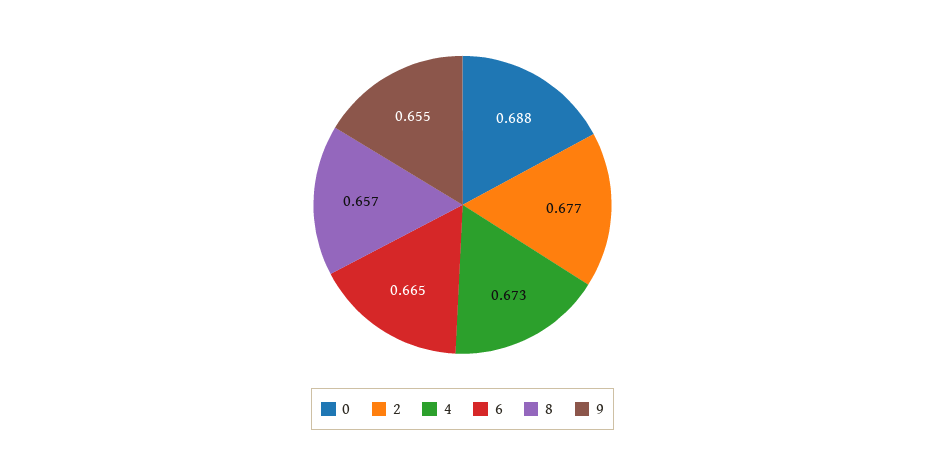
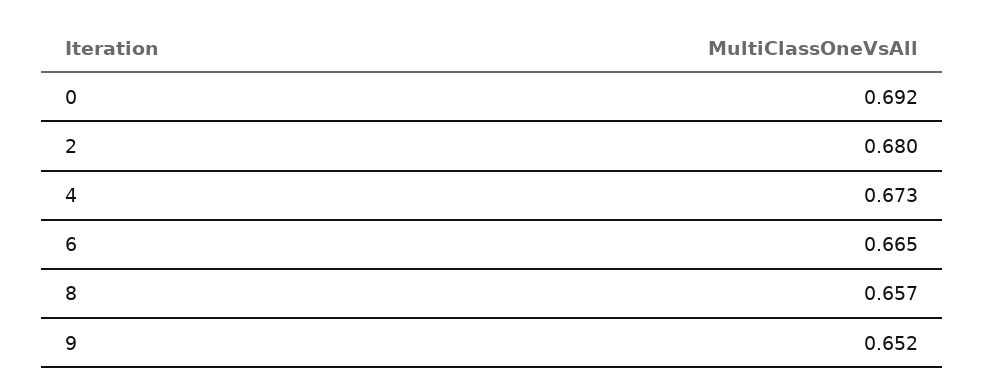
  {
-   "0": 0.688,
+   "0": 0.692,
-   "2": 0.677,
+   "2": 0.68,
    "4": 0.673,
    "6": 0.665,
    "8": 0.657,
-   "9": 0.655
+   "9": 0.652
  }

